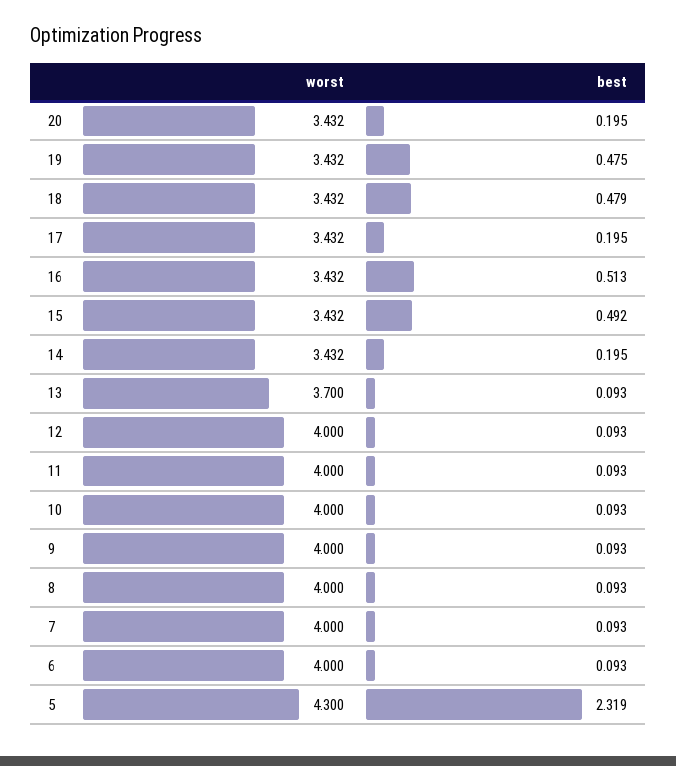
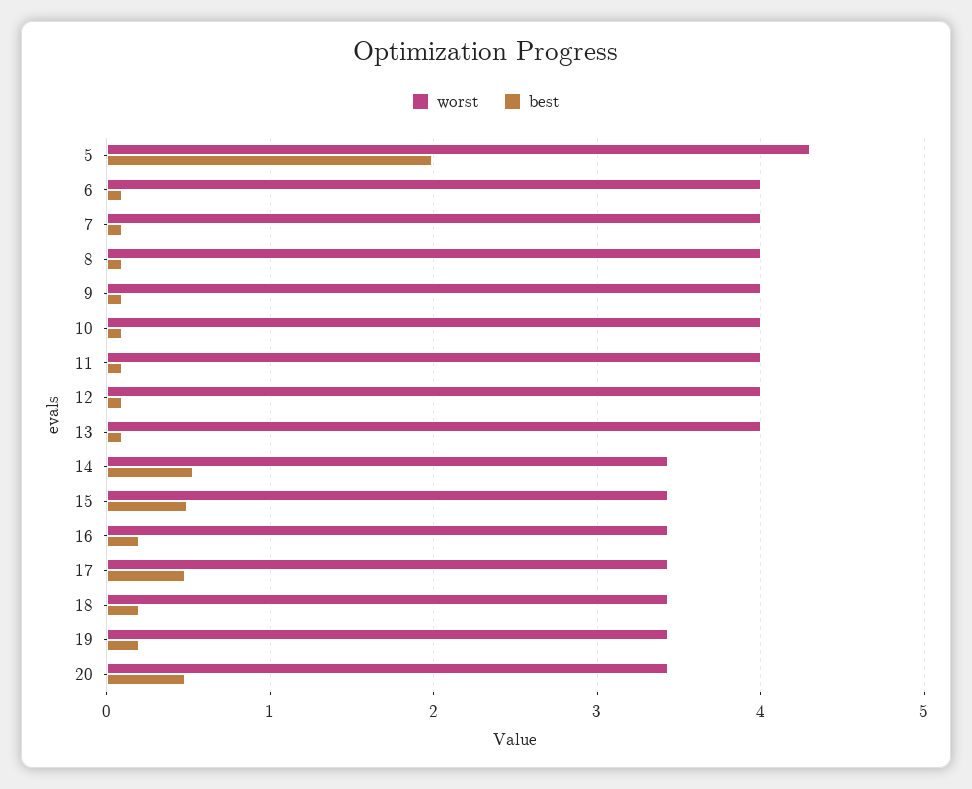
  {
    "worst": {
      "20": 3.432,
      "19": 3.432,
      "18": 3.432,
      "17": 3.432,
      "16": 3.432,
      "15": 3.432,
      "14": 3.432,
-     "13": 3.7,
+     "13": 4,
      "12": 4,
      "11": 4,
      "10": 4,
      "9": 4,
      "8": 4,
      "7": 4,
      "6": 4,
      "5": 4.3
    },
    "best": {
-     "20": 0.195,
+     "20": 0.5,
-     "19": 0.475,
+     "19": 0.2,
-     "18": 0.479,
+     "18": 0.2,
-     "17": 0.195,
+     "17": 0.5,
-     "16": 0.513,
+     "16": 0.2,
      "15": 0.492,
-     "14": 0.195,
+     "14": 0.5,
      "13": 0.093,
      "12": 0.093,
      "11": 0.093,
      "10": 0.093,
      "9": 0.093,
      "8": 0.093,
      "7": 0.093,
      "6": 0.093,
-     "5": 2.319
+     "5": 2
    }
  }

